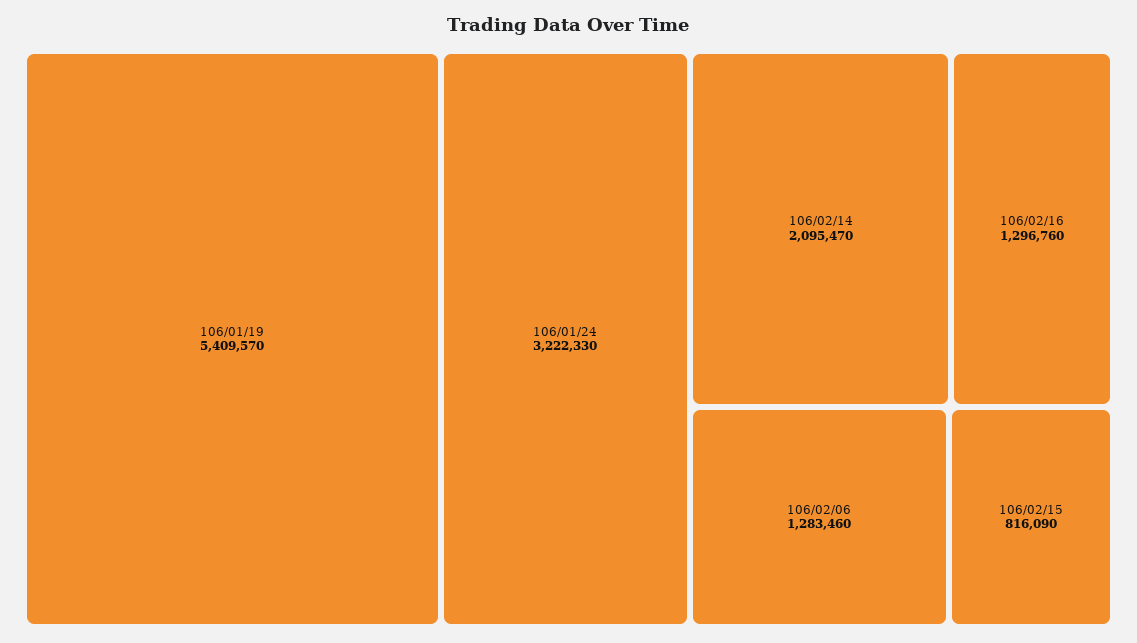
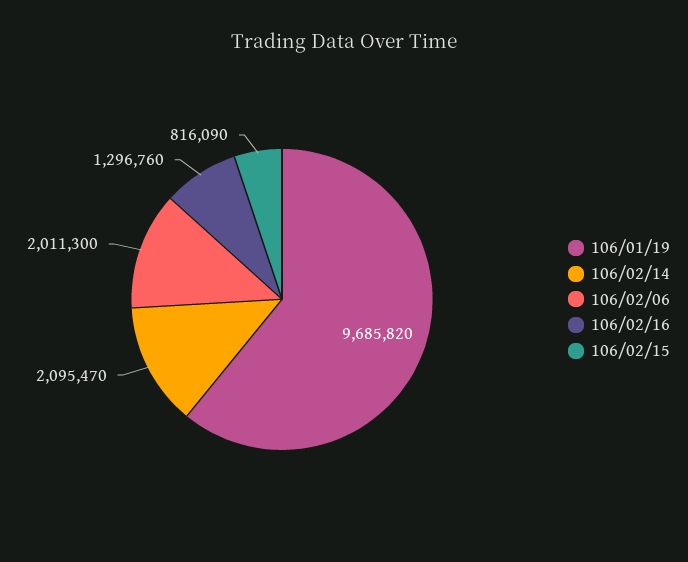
  {
-   "106/01/19": 5409570,
+   "106/01/19": 9685820,
-   "106/01/24": 3222330,
    "106/02/14": 2095470,
    "106/02/16": 1296760,
-   "106/02/06": 1283460,
+   "106/02/06": 2011300,
    "106/02/15": 816090
  }

